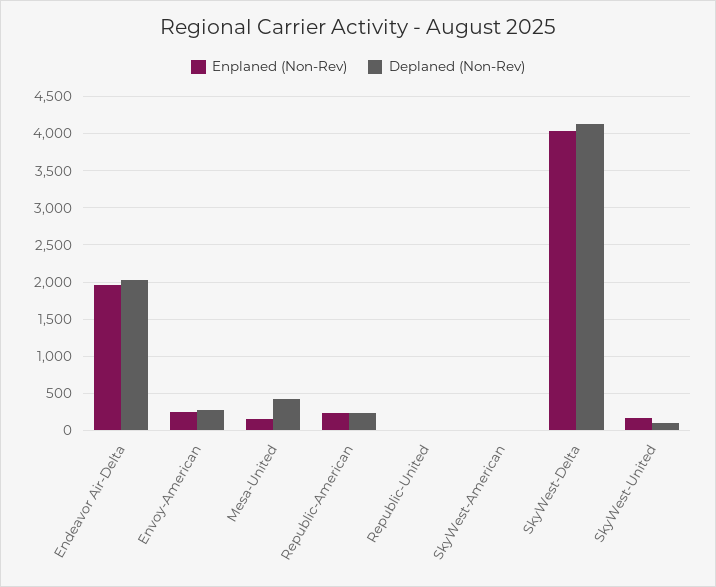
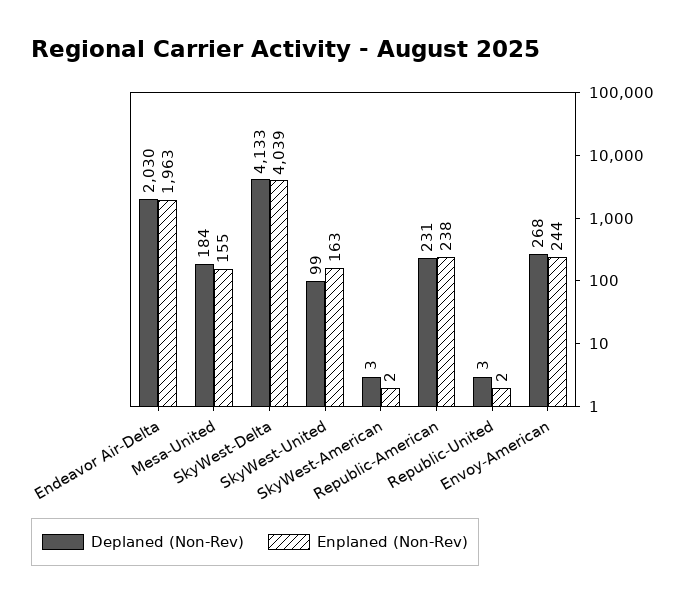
  {
    "Enplaned (Non-Rev)": {
      "Endeavor Air-Delta": 1963,
      "Envoy-American": 244,
      "Mesa-United": 155,
      "Republic-American": 238,
      "Republic-United": 2,
      "SkyWest-American": 2,
      "SkyWest-Delta": 4039,
      "SkyWest-United": 163
    },
    "Deplaned (Non-Rev)": {
      "Endeavor Air-Delta": 2030,
      "Envoy-American": 268,
-     "Mesa-United": 400,
+     "Mesa-United": 184,
      "Republic-American": 231,
      "Republic-United": 3,
      "SkyWest-American": 3,
      "SkyWest-Delta": 4133,
      "SkyWest-United": 99
    }
  }

